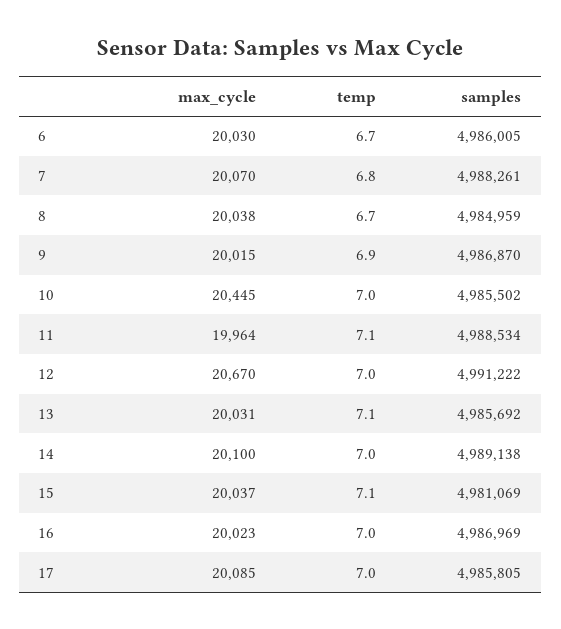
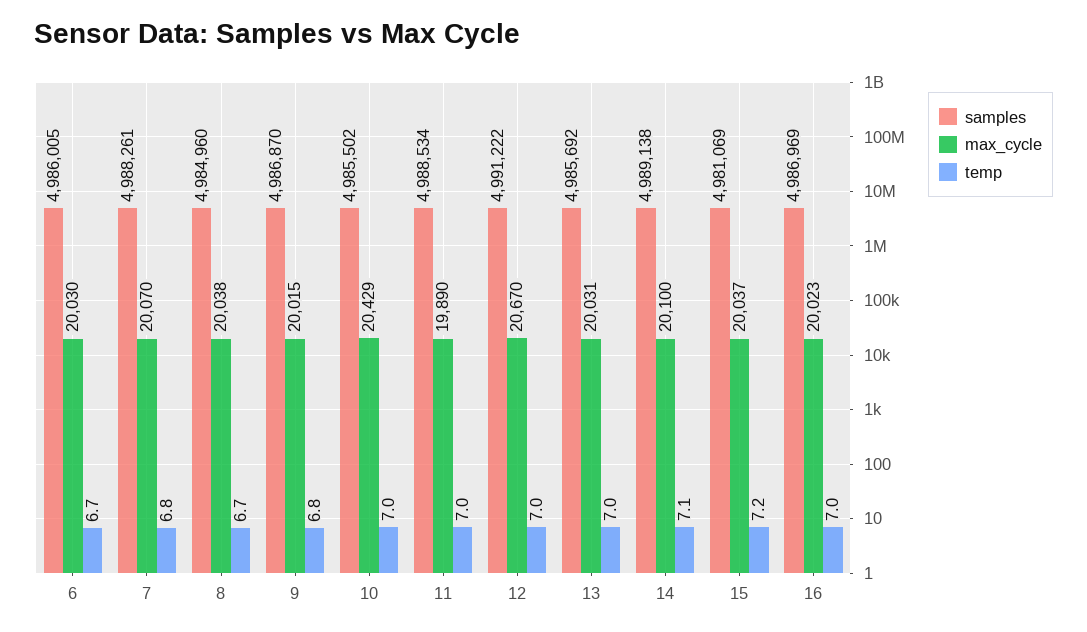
  {
    "max_cycle": {
      "6": 20030,
      "7": 20070,
      "8": 20038,
      "9": 20015,
-     "10": 20445,
+     "10": 20429,
-     "11": 19964,
+     "11": 19890,
      "12": 20670,
      "13": 20031,
      "14": 20100,
      "15": 20037,
-     "16": 20023,
+     "16": 20023
-     "17": 20085
    },
    "temp": {
      "6": 6.7,
      "7": 6.8,
      "8": 6.7,
-     "9": 6.9,
+     "9": 6.8,
      "10": 7,
-     "11": 7.1,
+     "11": 7,
      "12": 7,
-     "13": 7.1,
+     "13": 7,
-     "14": 7,
+     "14": 7.1,
-     "15": 7.1,
+     "15": 7.2,
-     "16": 7,
+     "16": 7
-     "17": 7
    },
    "samples": {
      "6": 4986005,
      "7": 4988261,
-     "8": 4984959,
+     "8": 4984960,
      "9": 4986870,
      "10": 4985502,
      "11": 4988534,
      "12": 4991222,
      "13": 4985692,
      "14": 4989138,
      "15": 4981069,
-     "16": 4986969,
+     "16": 4986969
-     "17": 4985805
    }
  }

